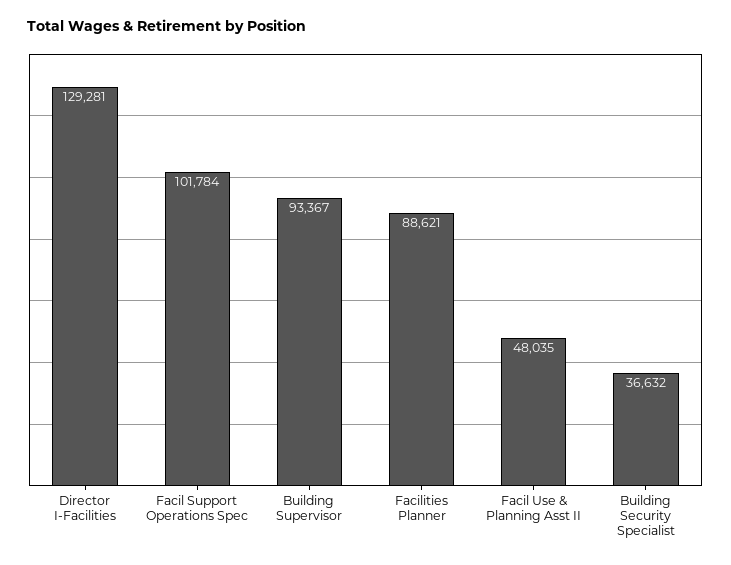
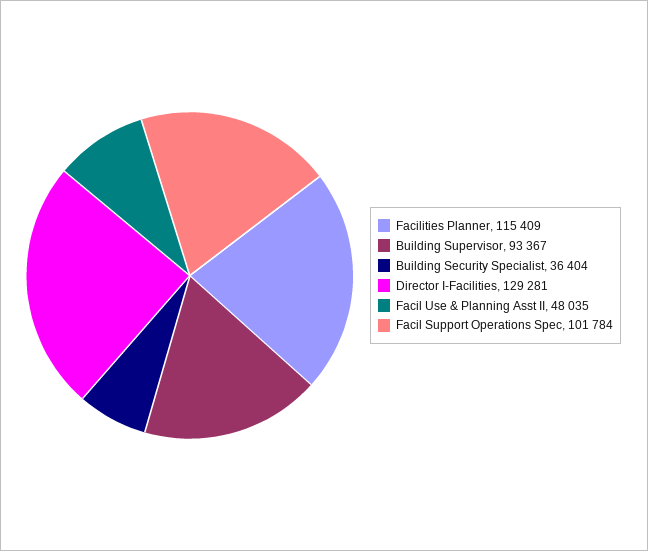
  {
    "Director I-Facilities": 129281,
    "Facil Support Operations Spec": 101784,
    "Building Supervisor": 93367,
-   "Facilities Planner": 88621,
+   "Facilities Planner": 115409,
    "Facil Use & Planning Asst II": 48035,
-   "Building Security Specialist": 36632
+   "Building Security Specialist": 36404
  }

